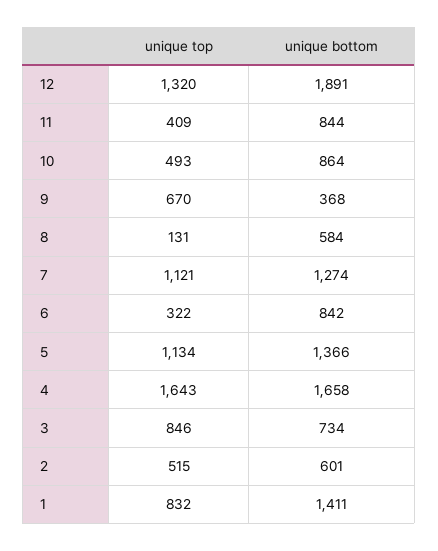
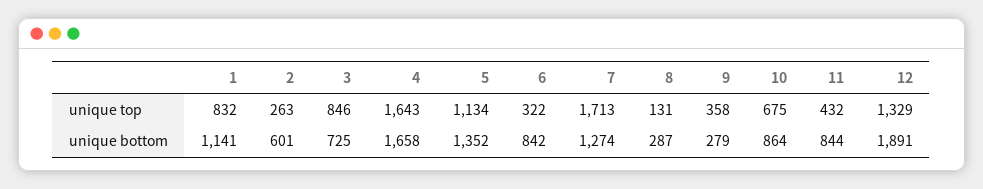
  {
    "unique top": {
-     "12": 1320,
+     "12": 1329,
-     "11": 409,
+     "11": 432,
-     "10": 493,
+     "10": 675,
-     "9": 670,
+     "9": 358,
      "8": 131,
-     "7": 1121,
+     "7": 1713,
      "6": 322,
      "5": 1134,
      "4": 1643,
      "3": 846,
-     "2": 515,
+     "2": 263,
      "1": 832
    },
    "unique bottom": {
      "12": 1891,
      "11": 844,
      "10": 864,
-     "9": 368,
+     "9": 279,
-     "8": 584,
+     "8": 287,
      "7": 1274,
      "6": 842,
-     "5": 1366,
+     "5": 1352,
      "4": 1658,
-     "3": 734,
+     "3": 725,
      "2": 601,
-     "1": 1411
+     "1": 1141
    }
  }

